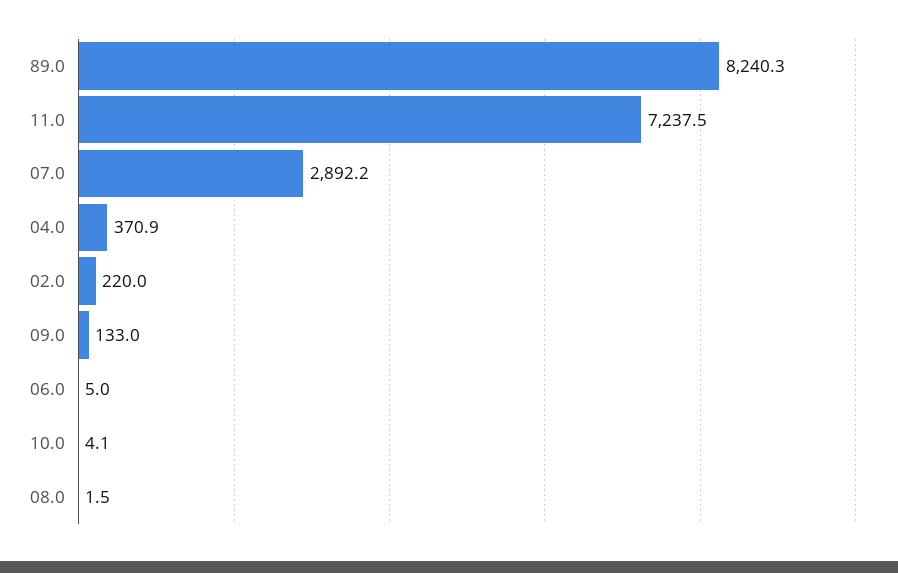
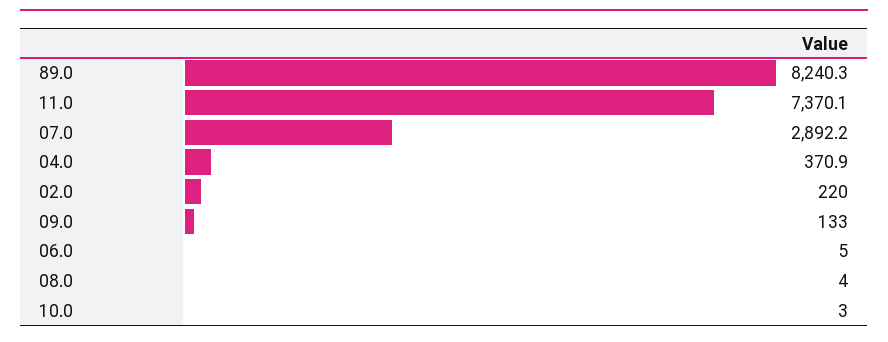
  {
    "89.0": 8240.3,
-   "11.0": 7237.5,
+   "11.0": 7370.1,
    "07.0": 2892.2,
    "04.0": 370.9,
    "02.0": 220,
    "09.0": 133,
    "06.0": 5,
-   "10.0": 4.1,
+   "10.0": 3,
-   "08.0": 1.5
+   "08.0": 4
  }

